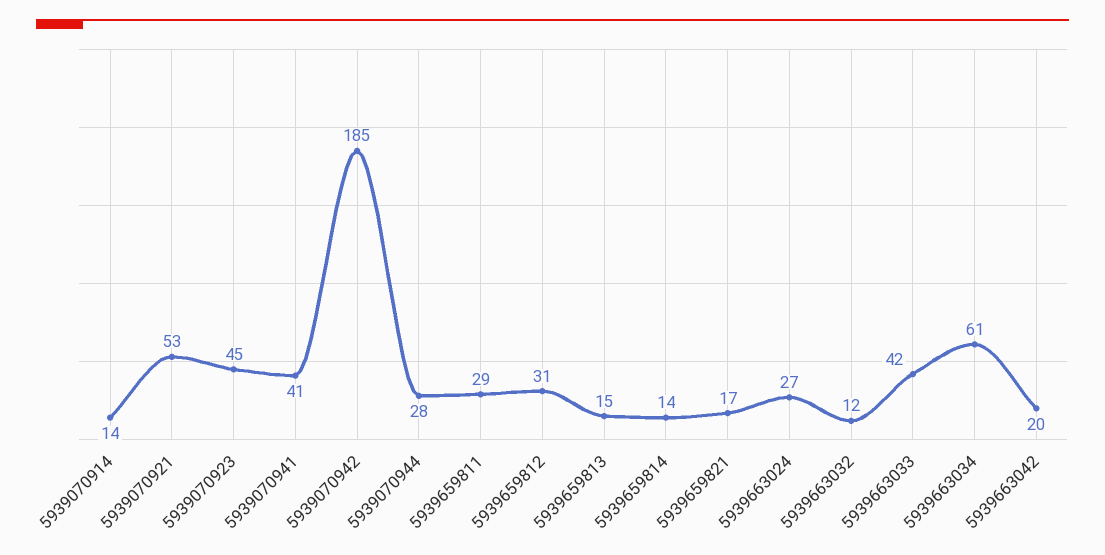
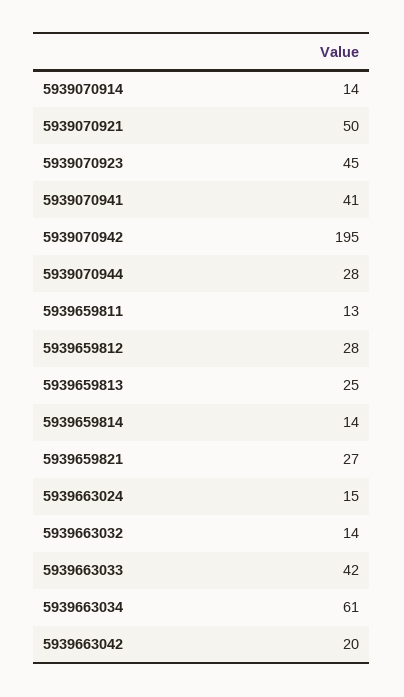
  {
    "5939070914": 14,
-   "5939070921": 53,
+   "5939070921": 50,
    "5939070923": 45,
    "5939070941": 41,
-   "5939070942": 185,
+   "5939070942": 195,
    "5939070944": 28,
-   "5939659811": 29,
+   "5939659811": 13,
-   "5939659812": 31,
+   "5939659812": 28,
-   "5939659813": 15,
+   "5939659813": 25,
    "5939659814": 14,
-   "5939659821": 17,
+   "5939659821": 27,
-   "5939663024": 27,
+   "5939663024": 15,
-   "5939663032": 12,
+   "5939663032": 14,
    "5939663033": 42,
    "5939663034": 61,
    "5939663042": 20
  }

